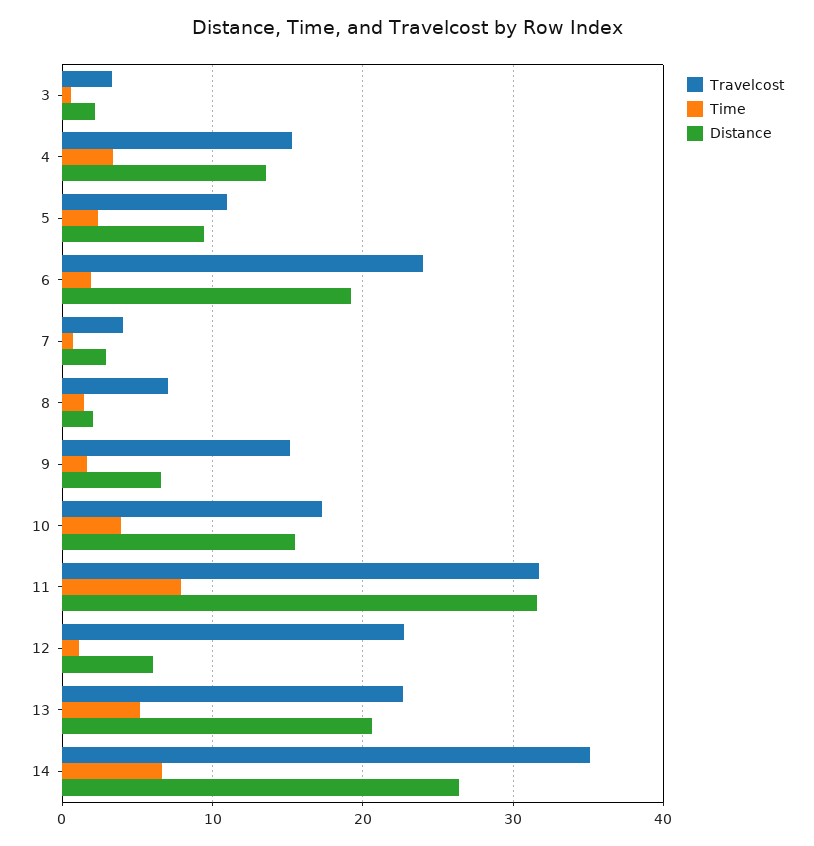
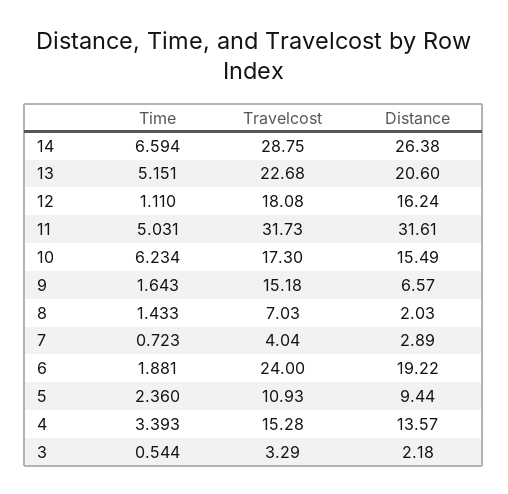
  {
    "Travelcost": {
      "3": 3.29,
      "4": 15.28,
      "5": 10.93,
      "6": 24,
      "7": 4.04,
      "8": 7.03,
      "9": 15.18,
      "10": 17.3,
      "11": 31.73,
-     "12": 23,
+     "12": 18.08,
      "13": 22.68,
-     "14": 35
+     "14": 28.75
    },
    "Time": {
      "3": 0.544,
      "4": 3.393,
      "5": 2.36,
      "6": 1.881,
      "7": 0.723,
      "8": 1.433,
      "9": 1.643,
-     "10": 4,
+     "10": 6.234,
-     "11": 8,
+     "11": 5.031,
      "12": 1.11,
      "13": 5.151,
      "14": 6.594
    },
    "Distance": {
      "3": 2.18,
      "4": 13.57,
      "5": 9.44,
      "6": 19.22,
      "7": 2.89,
      "8": 2.03,
      "9": 6.57,
      "10": 15.49,
      "11": 31.61,
-     "12": 6,
+     "12": 16.24,
      "13": 20.6,
      "14": 26.38
    }
  }

